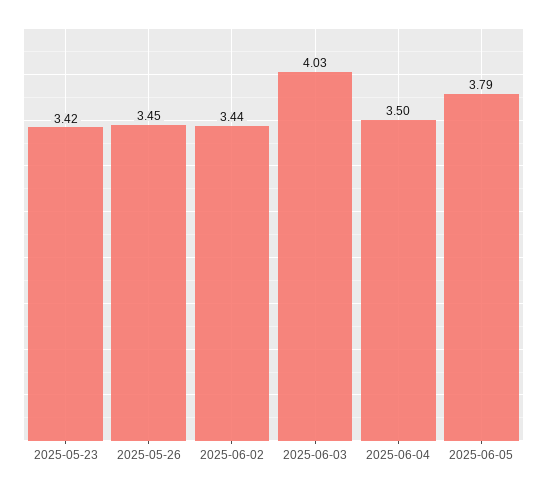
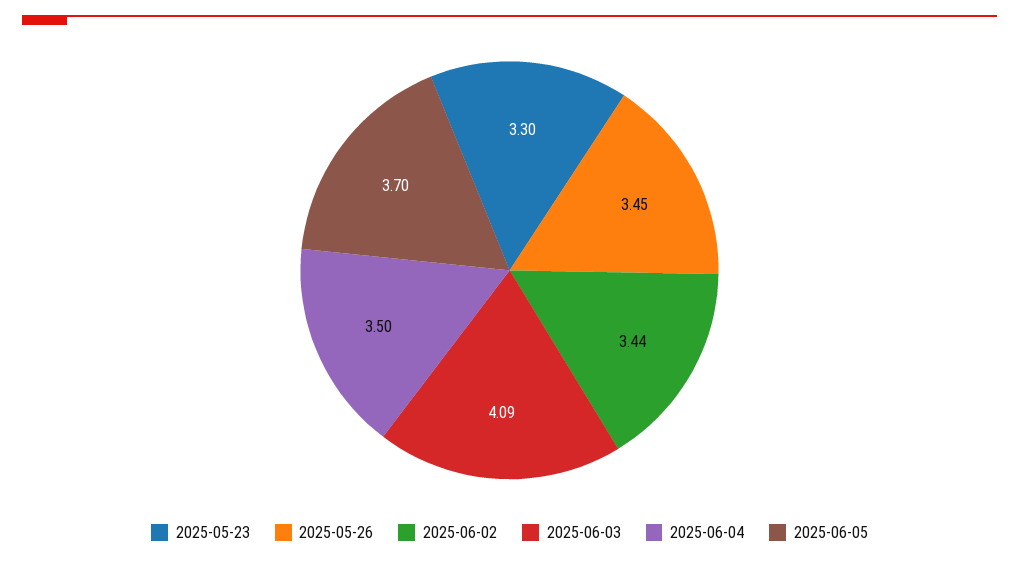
  {
-   "2025-05-23": 3.42,
+   "2025-05-23": 3.3,
    "2025-05-26": 3.45,
    "2025-06-02": 3.44,
-   "2025-06-03": 4.03,
+   "2025-06-03": 4.09,
    "2025-06-04": 3.5,
-   "2025-06-05": 3.79
+   "2025-06-05": 3.7
  }

